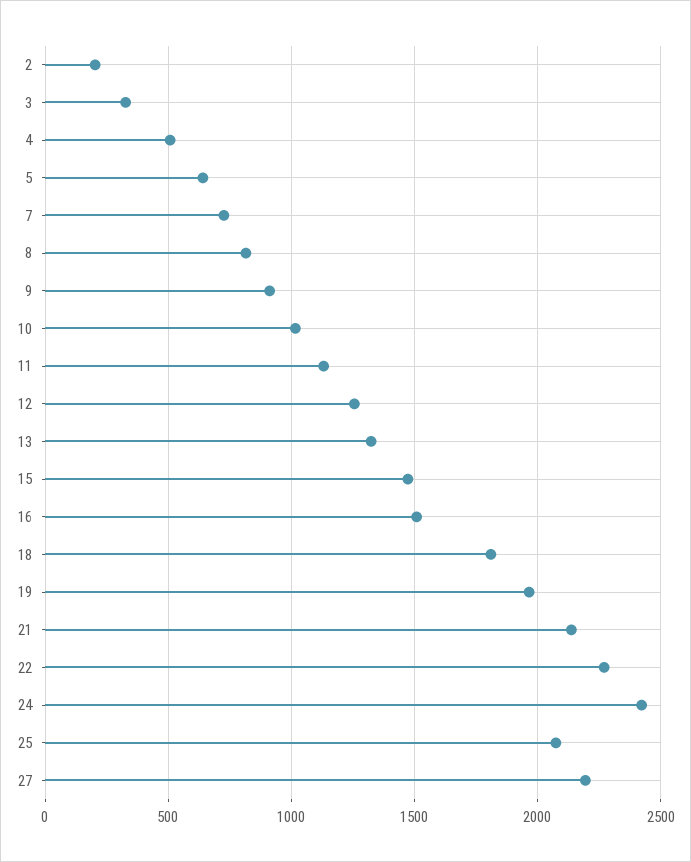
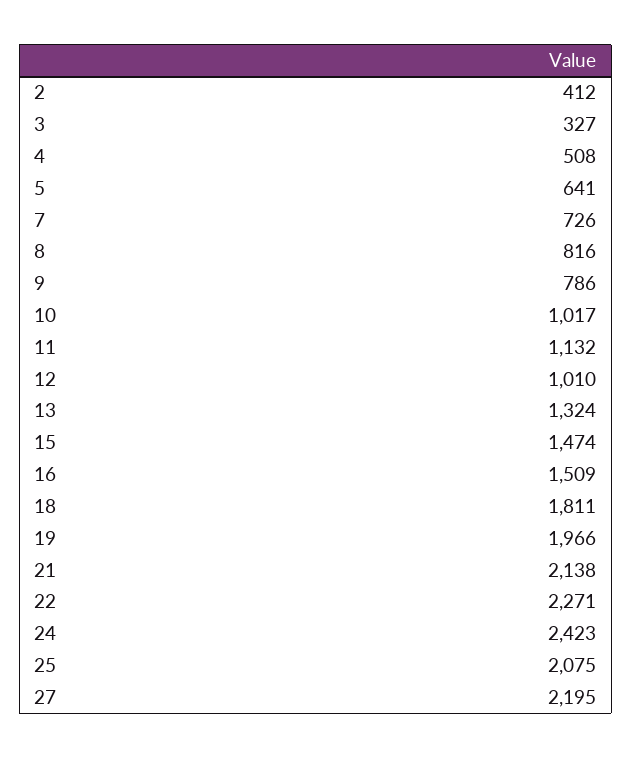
  {
-   "2": 200,
+   "2": 412,
    "3": 327,
    "4": 508,
    "5": 641,
    "7": 726,
    "8": 816,
-   "9": 900,
+   "9": 786,
    "10": 1017,
    "11": 1132,
-   "12": 1250,
+   "12": 1010,
    "13": 1324,
    "15": 1474,
    "16": 1509,
    "18": 1811,
    "19": 1966,
    "21": 2138,
    "22": 2271,
    "24": 2423,
    "25": 2075,
    "27": 2195
  }

